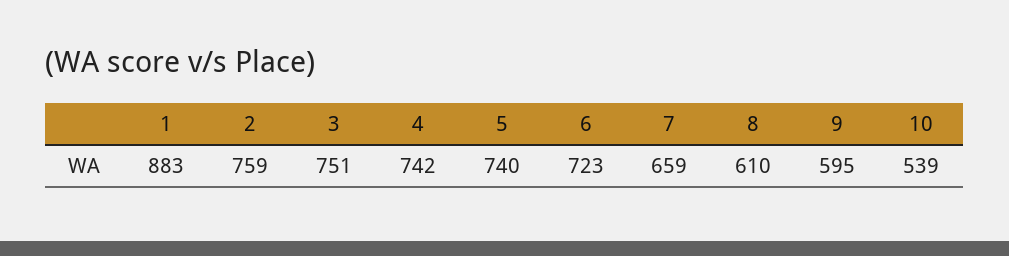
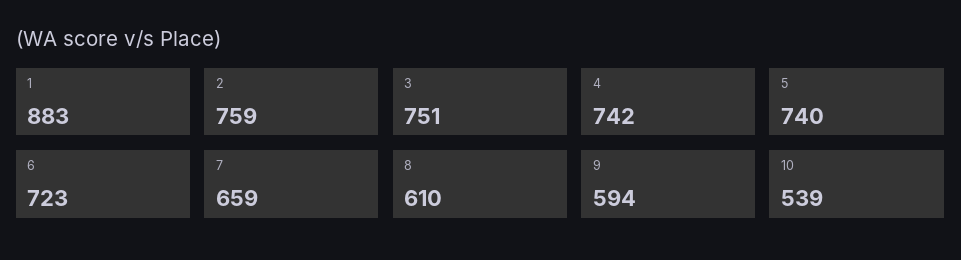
  {
    "1": 883,
    "2": 759,
    "3": 751,
    "4": 742,
    "5": 740,
    "6": 723,
    "7": 659,
    "8": 610,
-   "9": 595,
+   "9": 594,
    "10": 539
  }

